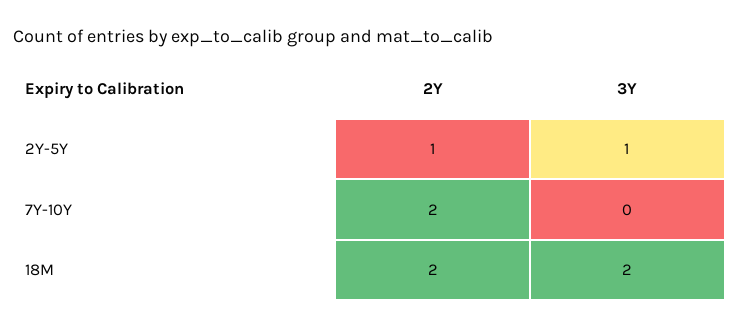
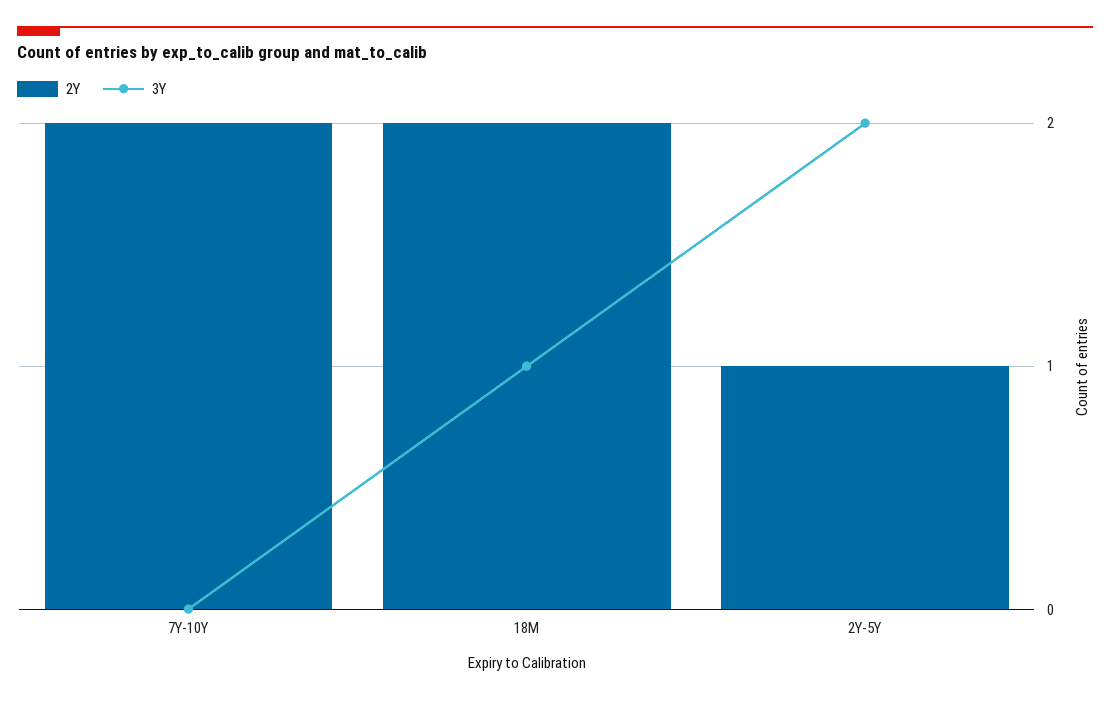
  {
    "2Y": {
      "2Y-5Y": 1,
      "7Y-10Y": 2,
      "18M": 2
    },
    "3Y": {
-     "2Y-5Y": 1,
+     "2Y-5Y": 2,
      "7Y-10Y": 0,
-     "18M": 2
+     "18M": 1
    }
  }

